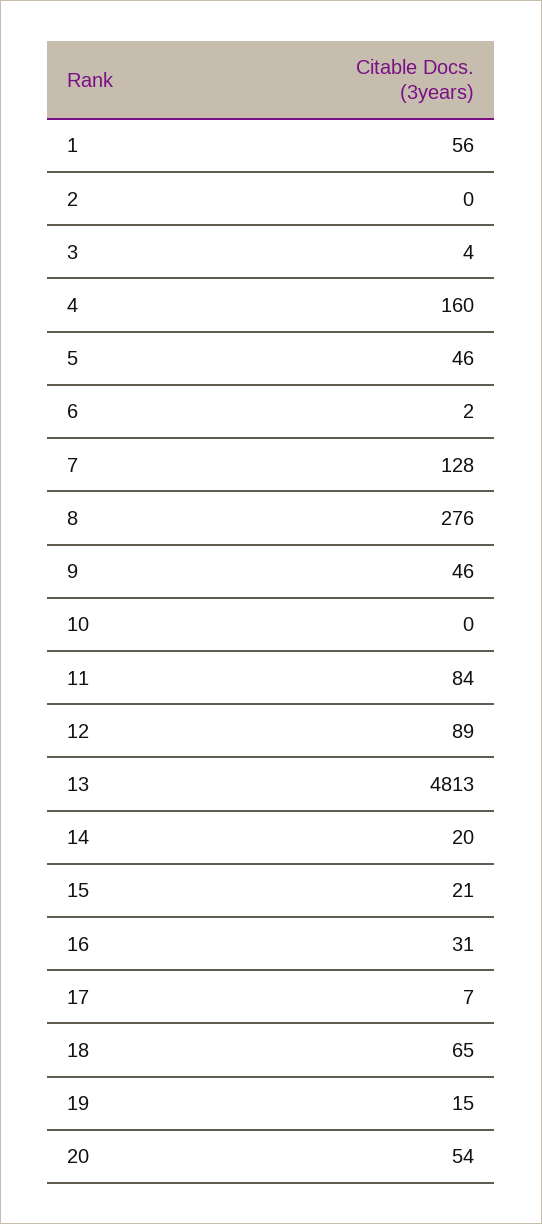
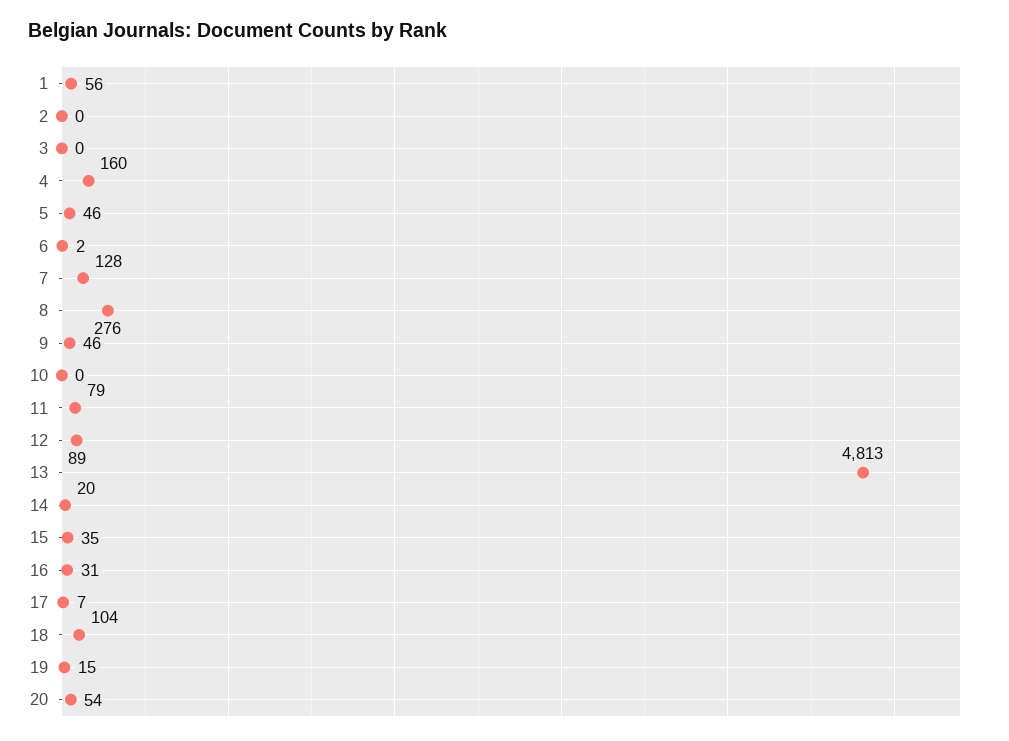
  {
    "1": 56,
    "2": 0,
-   "3": 4,
+   "3": 0,
    "4": 160,
    "5": 46,
    "6": 2,
    "7": 128,
    "8": 276,
    "9": 46,
    "10": 0,
-   "11": 84,
+   "11": 79,
    "12": 89,
    "13": 4813,
    "14": 20,
-   "15": 21,
+   "15": 35,
    "16": 31,
    "17": 7,
-   "18": 65,
+   "18": 104,
    "19": 15,
    "20": 54
  }

